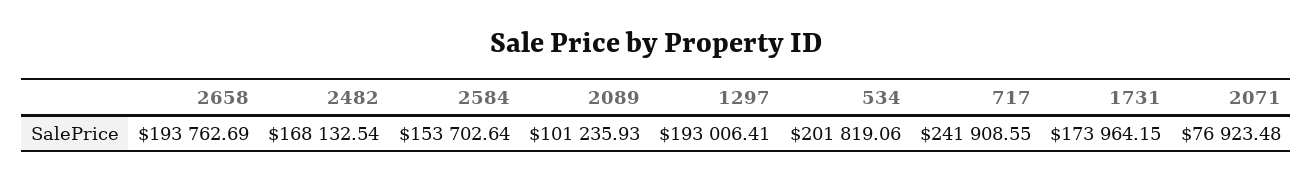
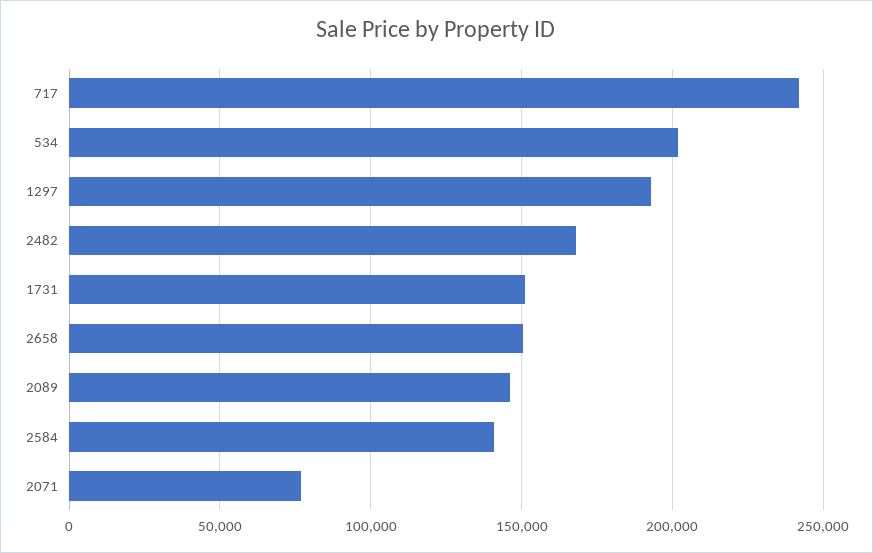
  {
-   "2658": 193762.69,
+   "2658": 150000,
    "2482": 168132.54,
-   "2584": 153702.64,
+   "2584": 140000,
-   "2089": 101235.93,
+   "2089": 145000,
    "1297": 193006.41,
    "534": 201819.06,
    "717": 241908.55,
-   "1731": 173964.15,
+   "1731": 150000,
    "2071": 76923.48
  }

